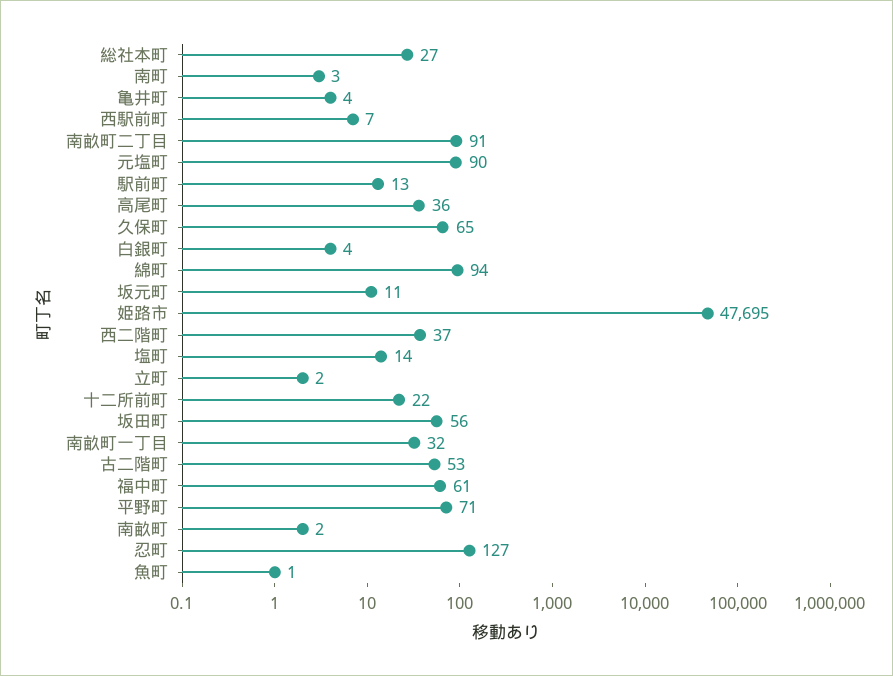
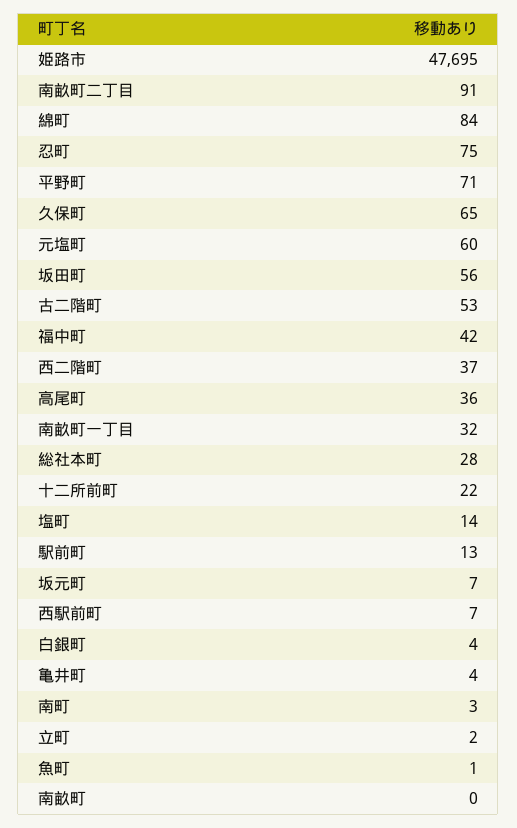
  {
-   "総社本町": 27,
+   "総社本町": 28,
    "南町": 3,
    "亀井町": 4,
    "西駅前町": 7,
    "南畝町二丁目": 91,
-   "元塩町": 90,
+   "元塩町": 60,
    "駅前町": 13,
    "高尾町": 36,
    "久保町": 65,
    "白銀町": 4,
-   "綿町": 94,
+   "綿町": 84,
-   "坂元町": 11,
+   "坂元町": 7,
    "姫路市": 47695,
    "西二階町": 37,
    "塩町": 14,
    "立町": 2,
    "十二所前町": 22,
    "坂田町": 56,
    "南畝町一丁目": 32,
    "古二階町": 53,
-   "福中町": 61,
+   "福中町": 42,
    "平野町": 71,
-   "南畝町": 2,
+   "南畝町": 0,
-   "忍町": 127,
+   "忍町": 75,
    "魚町": 1
  }

